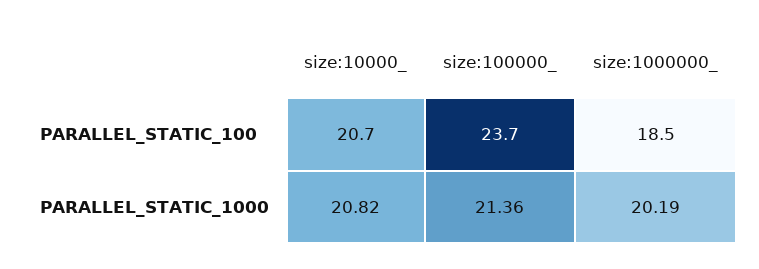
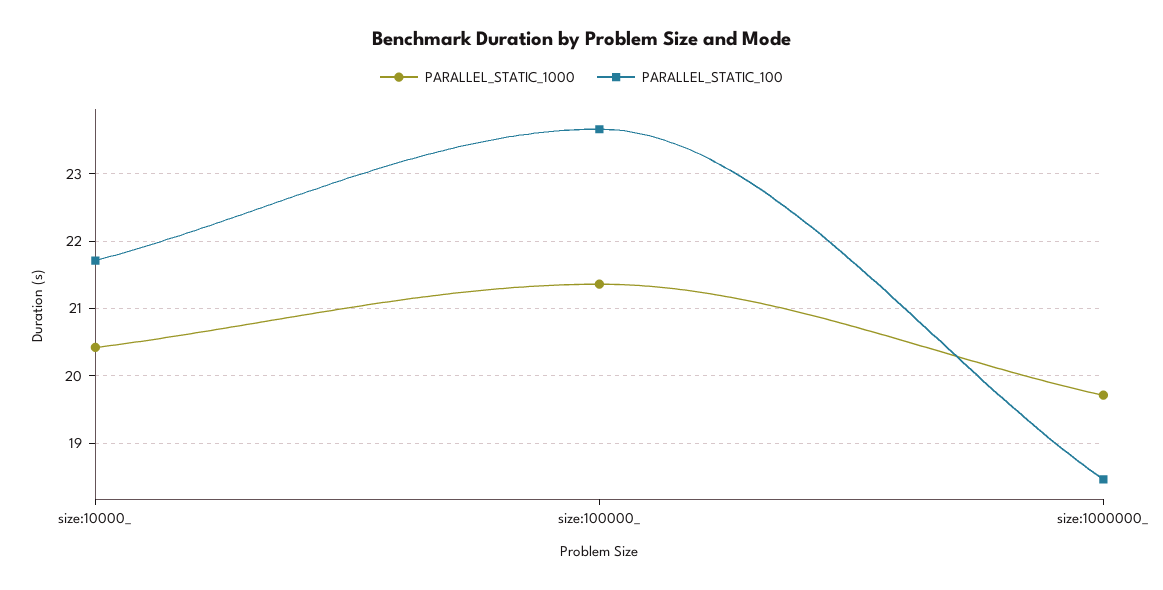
  {
    "PARALLEL_STATIC_100": {
-     "size:10000_": 20.7,
+     "size:10000_": 21.7,
      "size:100000_": 23.7,
      "size:1000000_": 18.5
    },
    "PARALLEL_STATIC_1000": {
-     "size:10000_": 20.82,
+     "size:10000_": 20.4,
      "size:100000_": 21.36,
-     "size:1000000_": 20.19
+     "size:1000000_": 19.7
    }
  }

